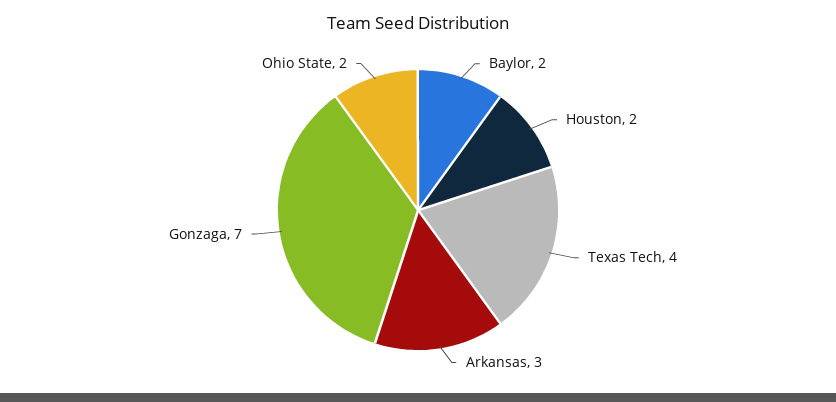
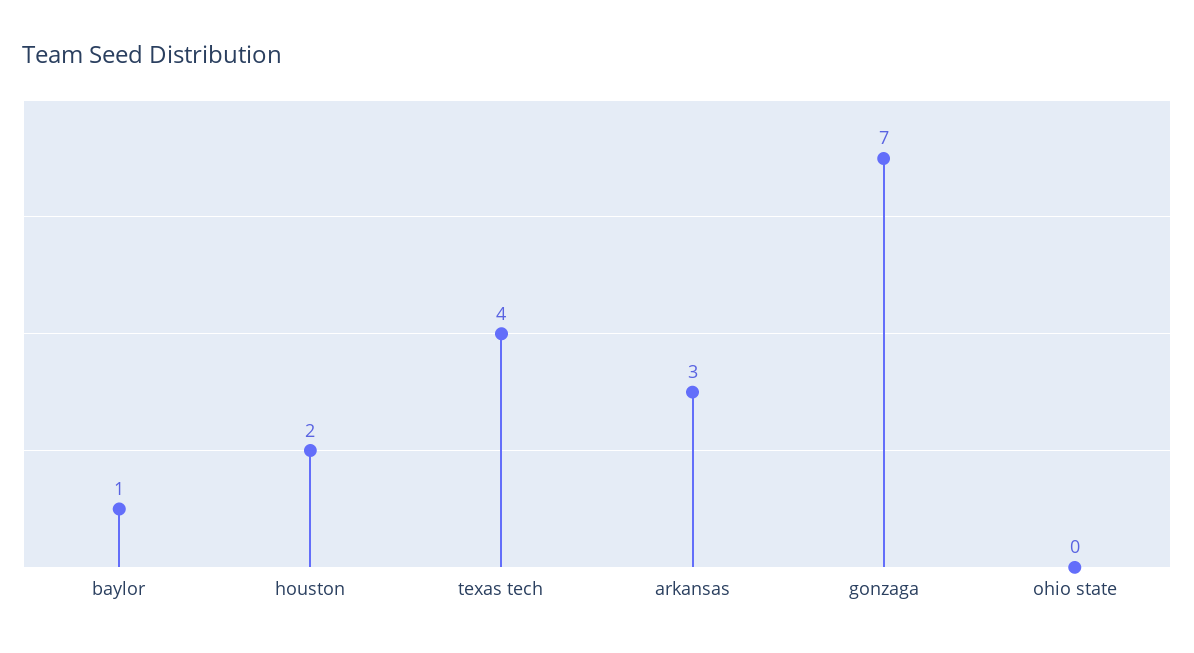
  {
-   "Baylor": 2,
+   "Baylor": 1,
    "Houston": 2,
    "Texas Tech": 4,
    "Arkansas": 3,
    "Gonzaga": 7,
-   "Ohio State": 2
+   "Ohio State": 0
  }

